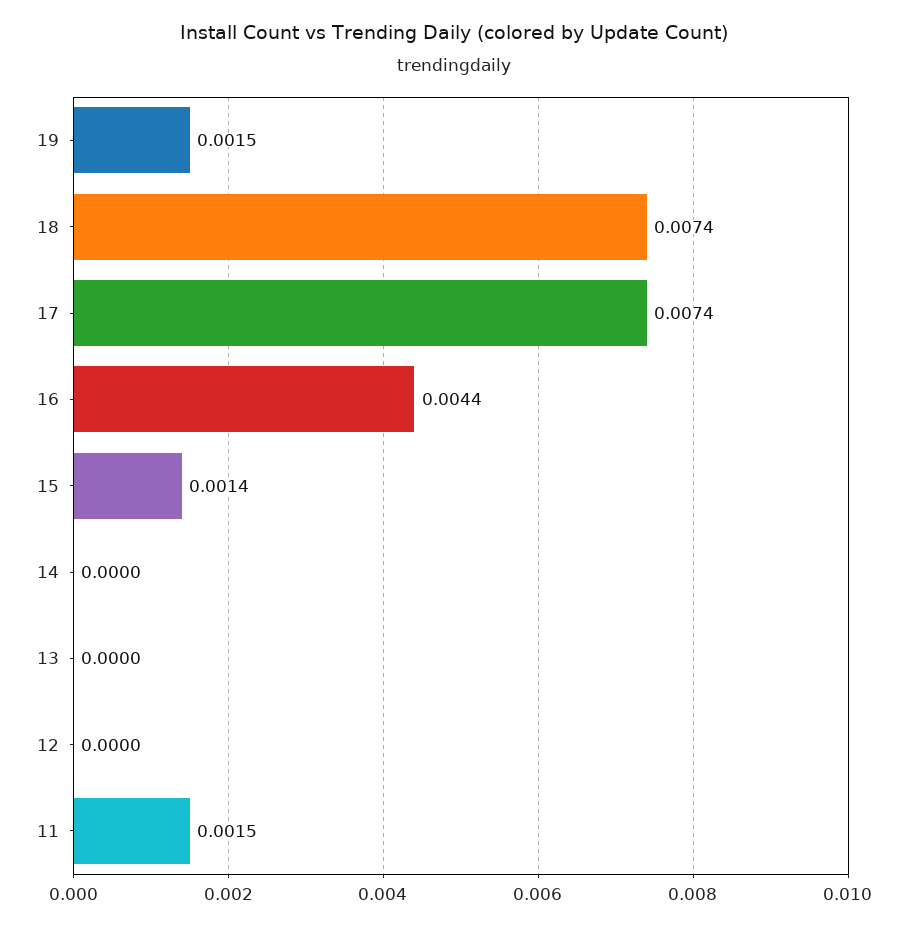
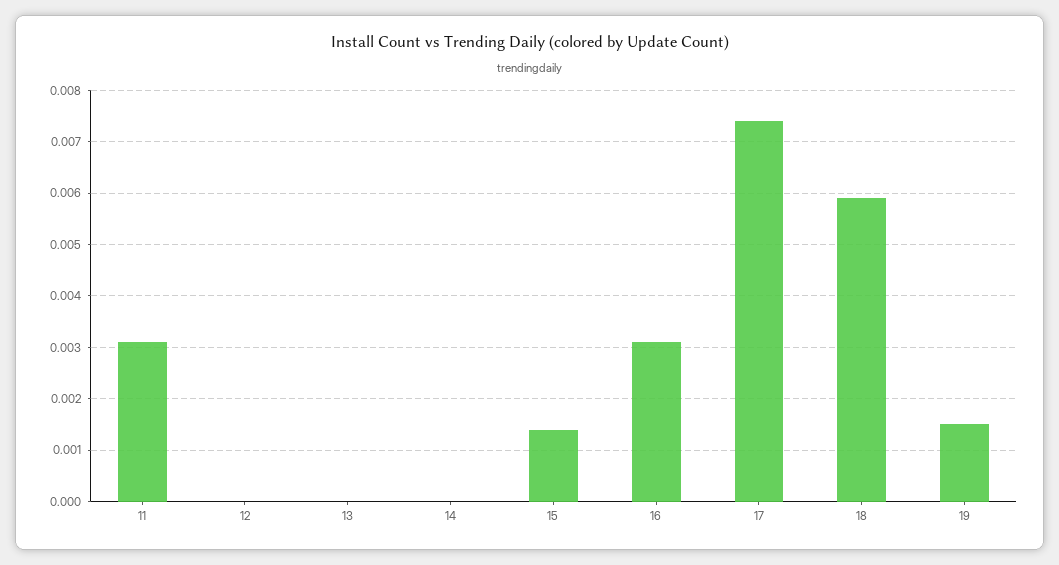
  {
    "19": 0.0015,
-   "18": 0.0074,
+   "18": 0.006,
    "17": 0.0074,
-   "16": 0.0044,
+   "16": 0.003,
    "15": 0.0014,
    "14": 0,
    "13": 0,
    "12": 0,
-   "11": 0.0015
+   "11": 0.003
  }

